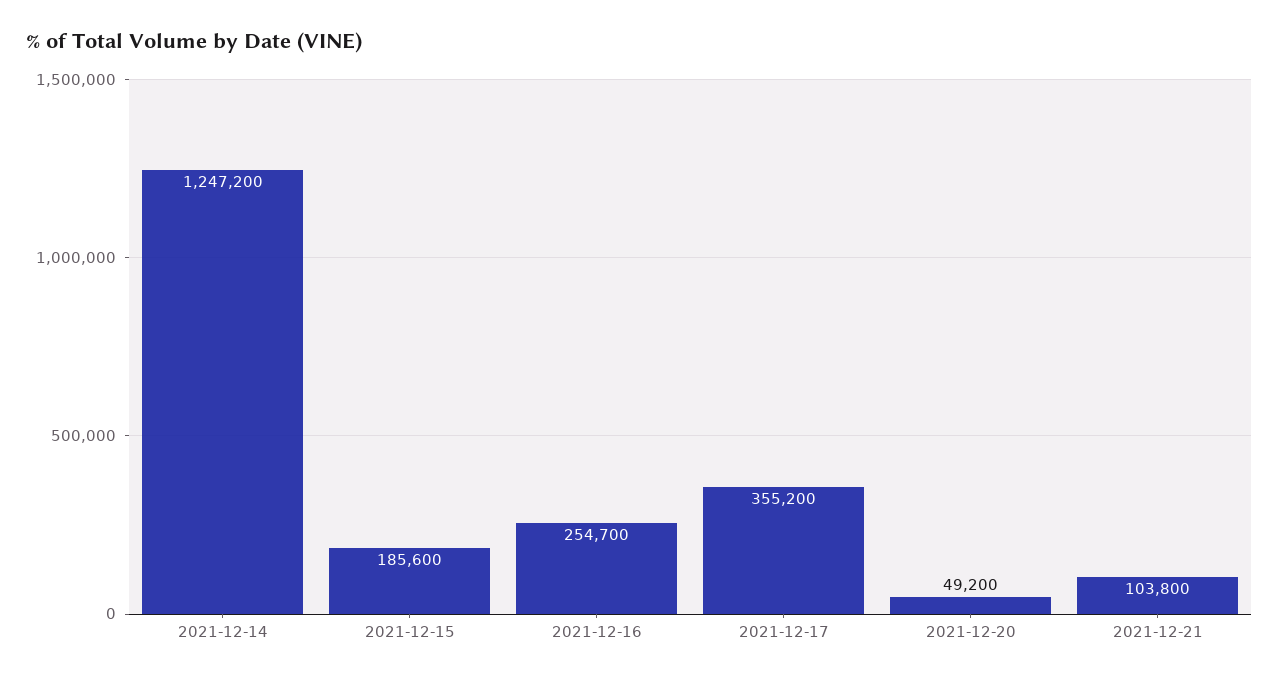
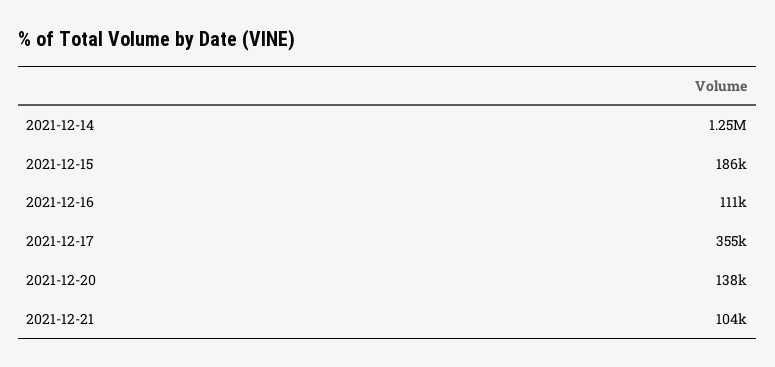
  {
    "2021-12-14": 1247200,
    "2021-12-15": 185600,
-   "2021-12-16": 254700,
+   "2021-12-16": 111000,
    "2021-12-17": 355200,
-   "2021-12-20": 49200,
+   "2021-12-20": 138000,
    "2021-12-21": 103800
  }

